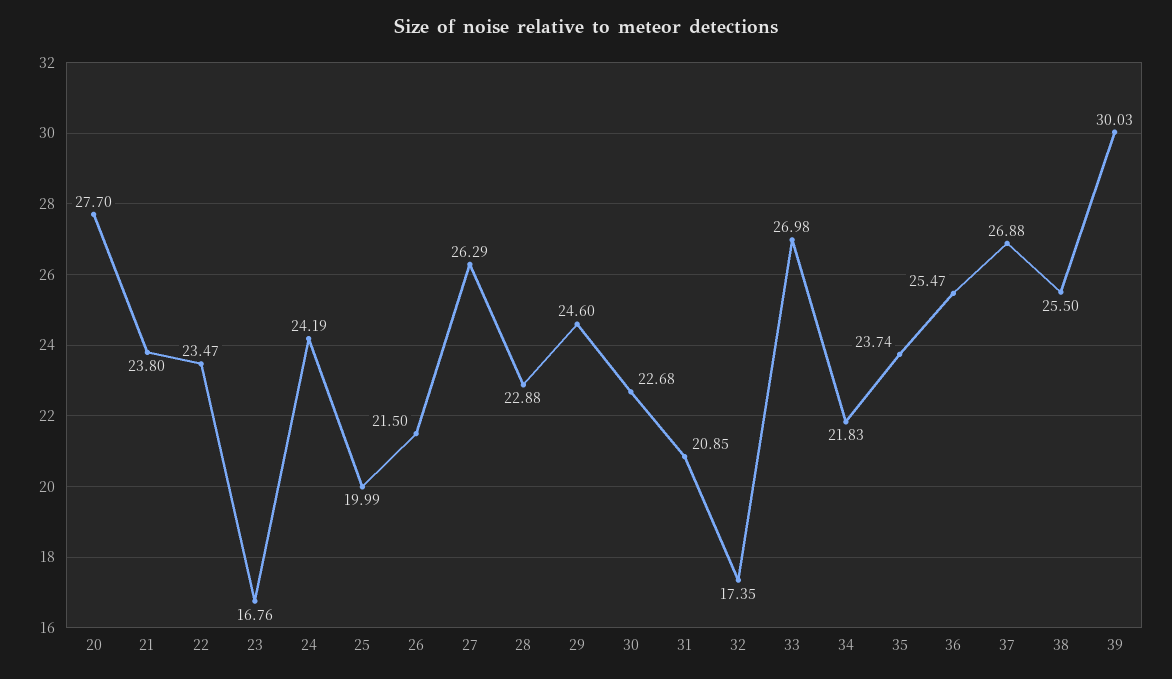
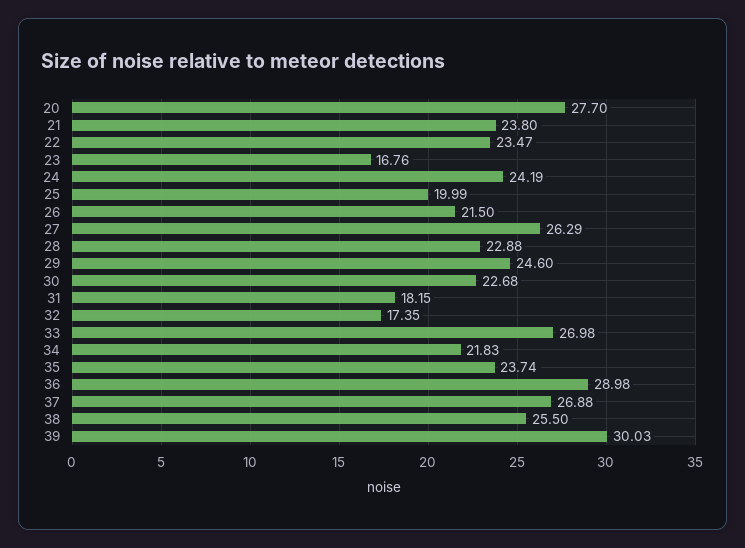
  {
    "20": 27.7,
    "21": 23.8,
    "22": 23.47,
    "23": 16.76,
    "24": 24.19,
    "25": 19.99,
    "26": 21.5,
    "27": 26.29,
    "28": 22.88,
    "29": 24.6,
    "30": 22.68,
-   "31": 20.85,
+   "31": 18.15,
    "32": 17.35,
    "33": 26.98,
    "34": 21.83,
    "35": 23.74,
-   "36": 25.47,
+   "36": 28.98,
    "37": 26.88,
    "38": 25.5,
    "39": 30.03
  }

